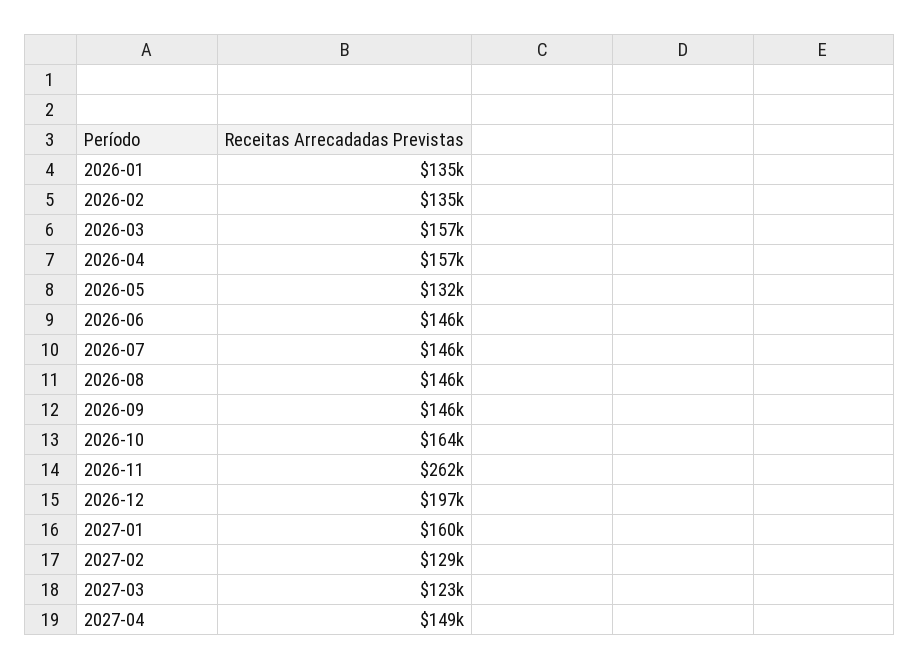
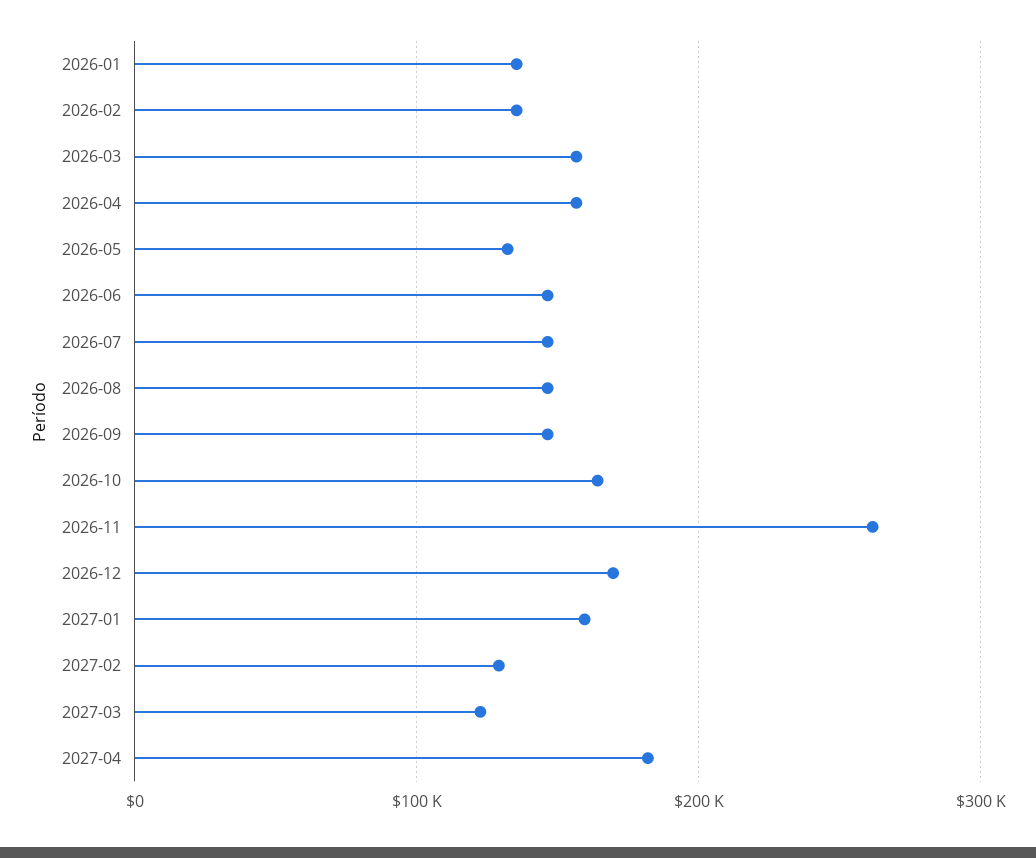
  {
    "2026-01": 135000,
    "2026-02": 135000,
    "2026-03": 157000,
    "2026-04": 157000,
    "2026-05": 132000,
    "2026-06": 146000,
    "2026-07": 146000,
    "2026-08": 146000,
    "2026-09": 146000,
    "2026-10": 164000,
    "2026-11": 262000,
-   "2026-12": 197000,
+   "2026-12": 170000,
    "2027-01": 160000,
    "2027-02": 129000,
    "2027-03": 123000,
-   "2027-04": 149000
+   "2027-04": 180000
  }

